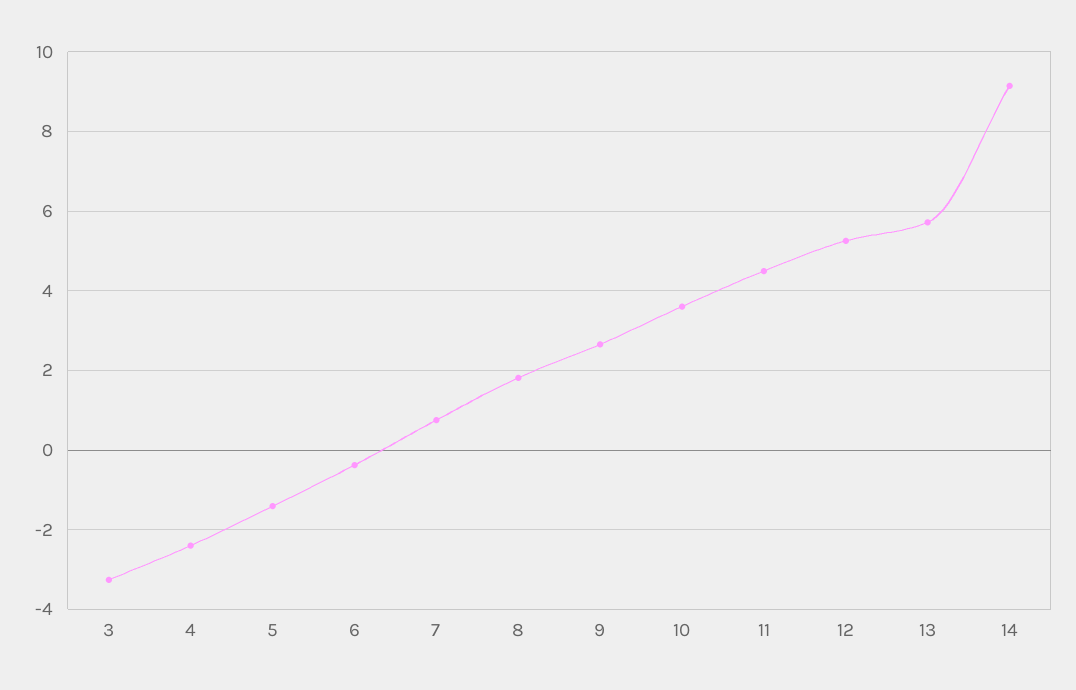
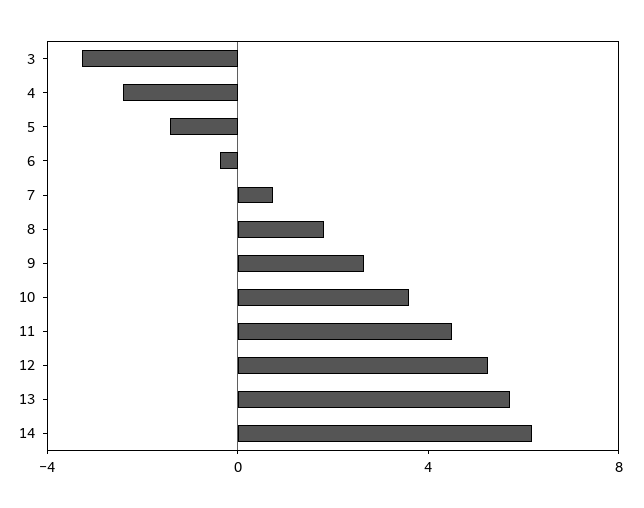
  {
    "3": -3.2,
    "4": -2.4,
    "5": -1.4,
    "6": -0.4,
    "7": 0.8,
    "8": 1.8,
    "9": 2.6,
    "10": 3.6,
    "11": 4.4,
    "12": 5.2,
    "13": 5.8,
-   "14": 9.2
+   "14": 6
  }

